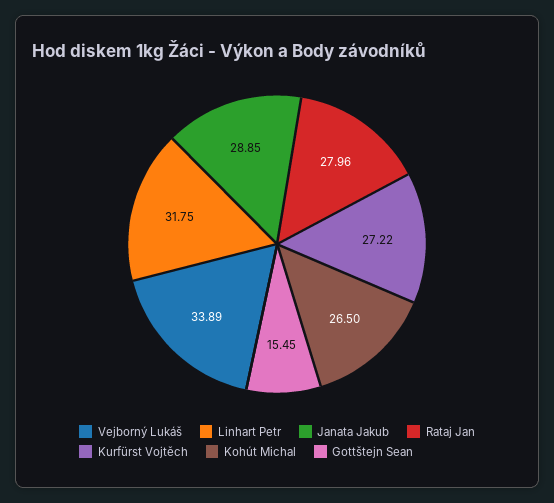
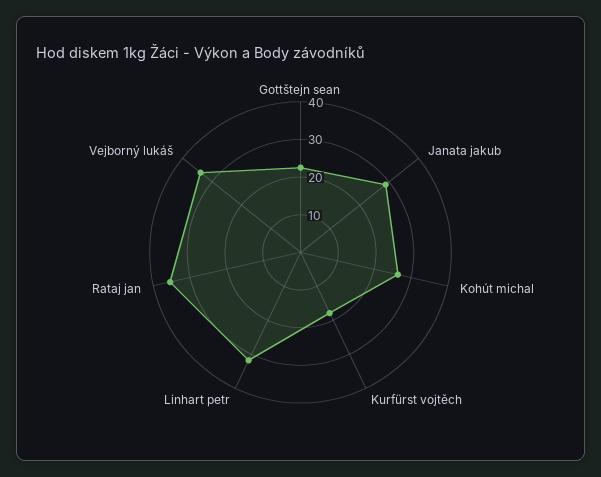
  {
    "Vejborný Lukáš": 33.89,
    "Linhart Petr": 31.75,
    "Janata Jakub": 28.85,
-   "Rataj Jan": 27.96,
+   "Rataj Jan": 35,
-   "Kurfürst Vojtěch": 27.22,
+   "Kurfürst Vojtěch": 17.5,
    "Kohút Michal": 26.5,
-   "Gottštejn Sean": 15.45
+   "Gottštejn Sean": 22.5
  }

